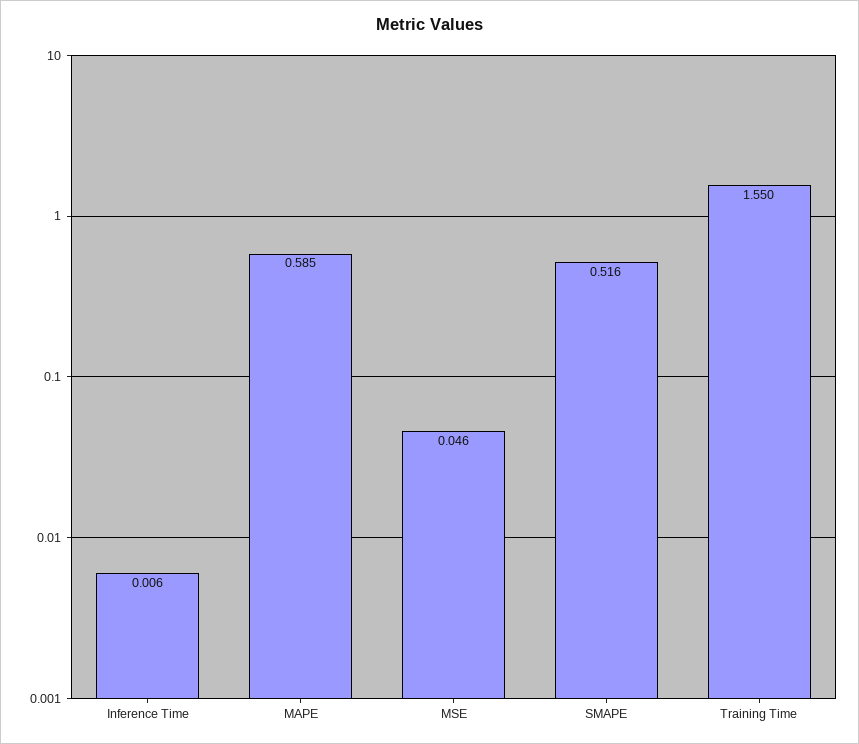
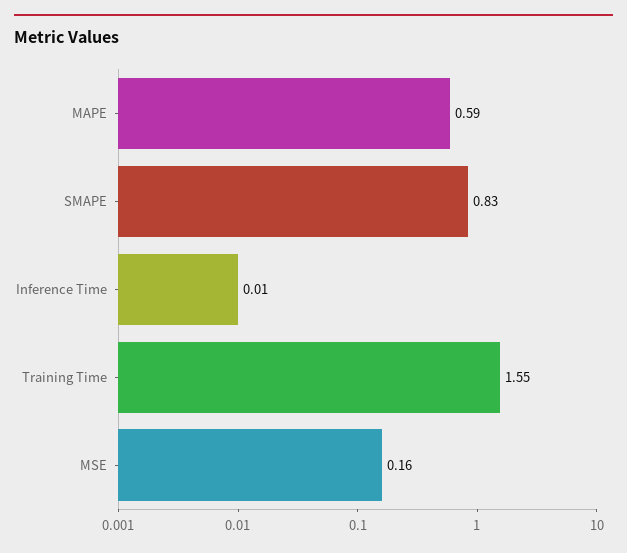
  {
    "Inference Time": 0.006,
    "MAPE": 0.585,
-   "MSE": 0.046,
+   "MSE": 0.16,
-   "SMAPE": 0.516,
+   "SMAPE": 0.83,
    "Training Time": 1.55
  }

